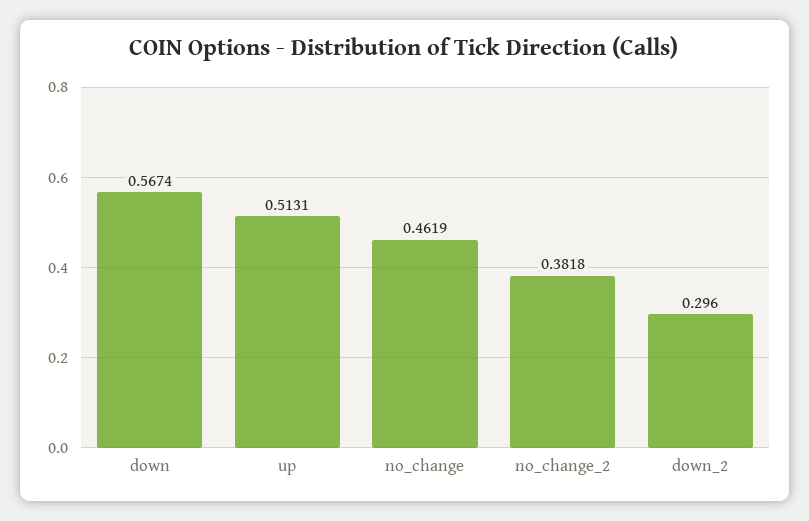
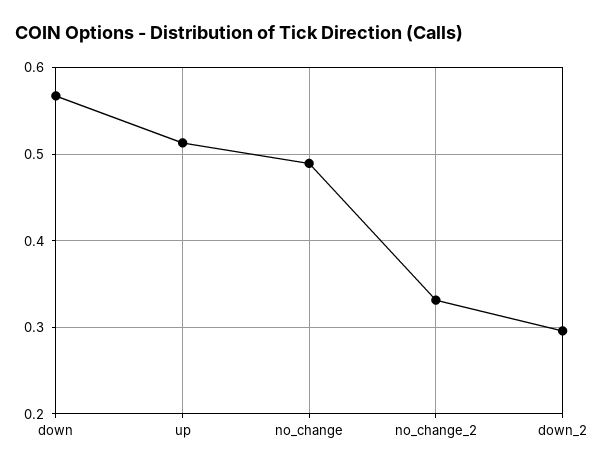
  {
    "down": 0.5674,
    "up": 0.5131,
-   "no_change": 0.4619,
+   "no_change": 0.49,
-   "no_change_2": 0.3818,
+   "no_change_2": 0.33,
    "down_2": 0.296
  }

